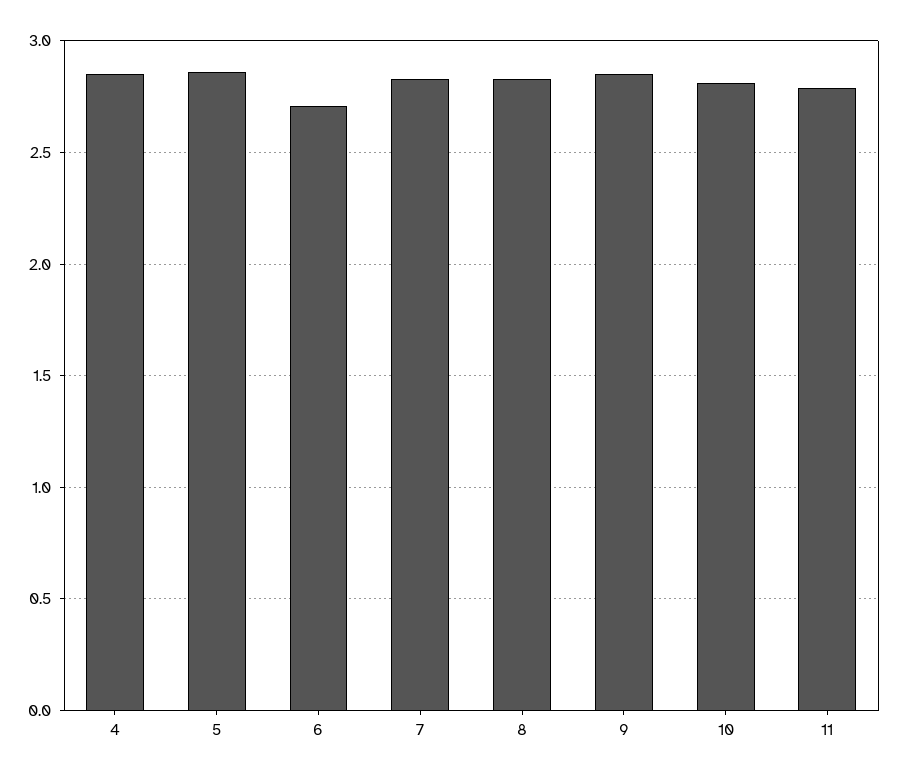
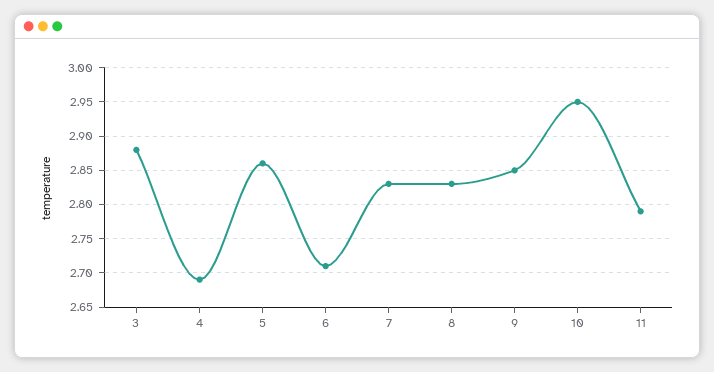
  {
-   "4": 2.85,
+   "4": 2.69,
    "5": 2.86,
    "6": 2.71,
    "7": 2.83,
    "8": 2.83,
    "9": 2.85,
-   "10": 2.8,
+   "10": 2.95,
-   "11": 2.79
+   "11": 2.79,
+   "3": 2.88
  }

